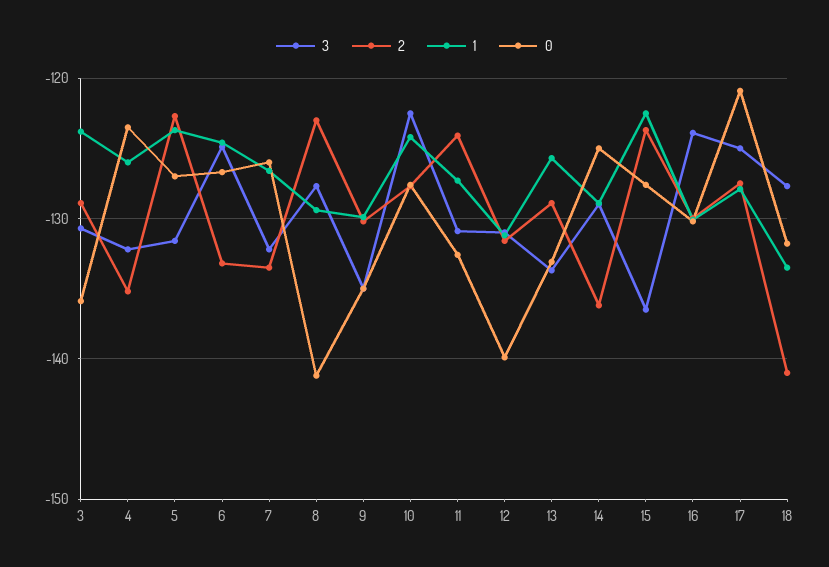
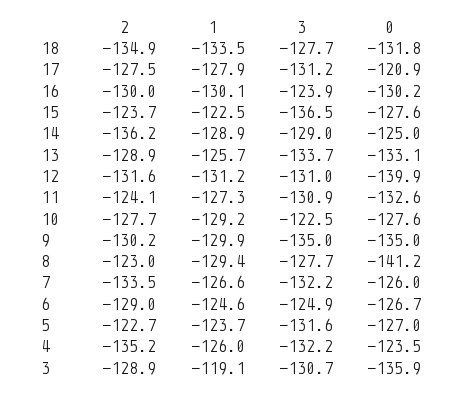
  {
    "3": {
      "3": -130.7,
      "4": -132.2,
      "5": -131.6,
      "6": -124.9,
      "7": -132.2,
      "8": -127.7,
      "9": -135,
      "10": -122.5,
      "11": -130.9,
      "12": -131,
      "13": -133.7,
      "14": -129,
      "15": -136.5,
      "16": -123.9,
-     "17": -125,
+     "17": -131.2,
      "18": -127.7
    },
    "2": {
      "3": -128.9,
      "4": -135.2,
      "5": -122.7,
-     "6": -133,
+     "6": -129,
      "7": -133.5,
      "8": -123,
      "9": -130.2,
      "10": -127.7,
      "11": -124.1,
      "12": -131.6,
      "13": -128.9,
      "14": -136.2,
      "15": -123.7,
      "16": -130,
      "17": -127.5,
-     "18": -141
+     "18": -134.9
    },
    "1": {
-     "3": -124,
+     "3": -119.1,
      "4": -126,
      "5": -123.7,
      "6": -124.6,
      "7": -126.6,
      "8": -129.4,
      "9": -129.9,
-     "10": -124,
+     "10": -129.2,
      "11": -127.3,
      "12": -131.2,
      "13": -125.7,
      "14": -128.9,
      "15": -122.5,
      "16": -130.1,
      "17": -127.9,
      "18": -133.5
    },
    "0": {
      "3": -135.9,
      "4": -123.5,
      "5": -127,
      "6": -126.7,
      "7": -126,
      "8": -141.2,
      "9": -135,
      "10": -127.6,
      "11": -132.6,
      "12": -139.9,
      "13": -133.1,
      "14": -125,
      "15": -127.6,
      "16": -130.2,
      "17": -120.9,
      "18": -131.8
    }
  }

